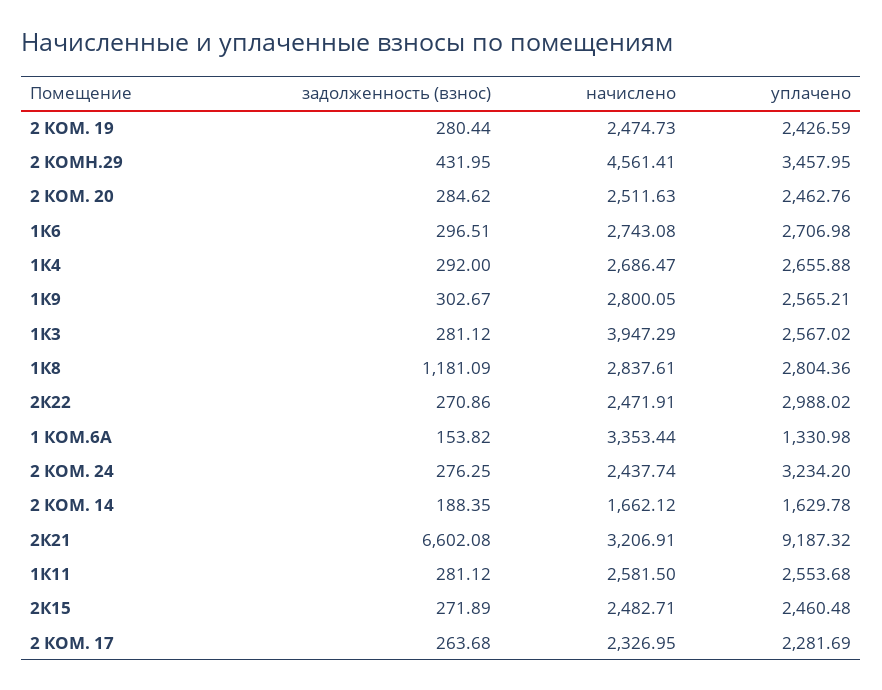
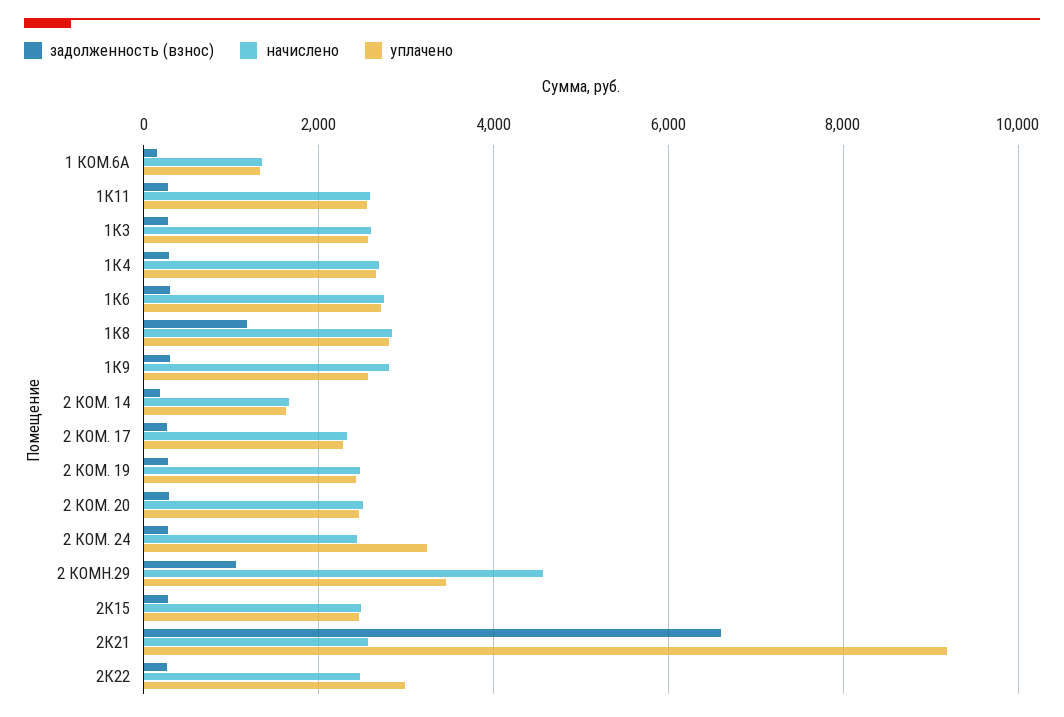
  {
    "задолженность (взнос)": {
      "2 КОМ. 19": 280.44,
-     "2 КОМН.29": 431.95,
+     "2 КОМН.29": 1000,
      "2 КОМ. 20": 284.62,
      "1К6": 296.51,
      "1К4": 292,
      "1К9": 302.67,
      "1К3": 281.12,
      "1К8": 1181.09,
      "2К22": 270.86,
      "1 КОМ.6А": 153.82,
      "2 КОМ. 24": 276.25,
      "2 КОМ. 14": 188.35,
      "2К21": 6602.08,
      "1К11": 281.12,
      "2К15": 271.89,
      "2 КОМ. 17": 263.68
    },
    "начислено": {
      "2 КОМ. 19": 2474.73,
      "2 КОМН.29": 4561.41,
      "2 КОМ. 20": 2511.63,
      "1К6": 2743.08,
      "1К4": 2686.47,
      "1К9": 2800.05,
-     "1К3": 3947.29,
+     "1К3": 2600,
      "1К8": 2837.61,
      "2К22": 2471.91,
-     "1 КОМ.6А": 3353.44,
+     "1 КОМ.6А": 1400,
      "2 КОМ. 24": 2437.74,
      "2 КОМ. 14": 1662.12,
-     "2К21": 3206.91,
+     "2К21": 2600,
      "1К11": 2581.5,
      "2К15": 2482.71,
      "2 КОМ. 17": 2326.95
    },
    "уплачено": {
      "2 КОМ. 19": 2426.59,
      "2 КОМН.29": 3457.95,
      "2 КОМ. 20": 2462.76,
      "1К6": 2706.98,
      "1К4": 2655.88,
      "1К9": 2565.21,
      "1К3": 2567.02,
      "1К8": 2804.36,
      "2К22": 2988.02,
      "1 КОМ.6А": 1330.98,
      "2 КОМ. 24": 3234.2,
      "2 КОМ. 14": 1629.78,
      "2К21": 9187.32,
      "1К11": 2553.68,
      "2К15": 2460.48,
      "2 КОМ. 17": 2281.69
    }
  }

